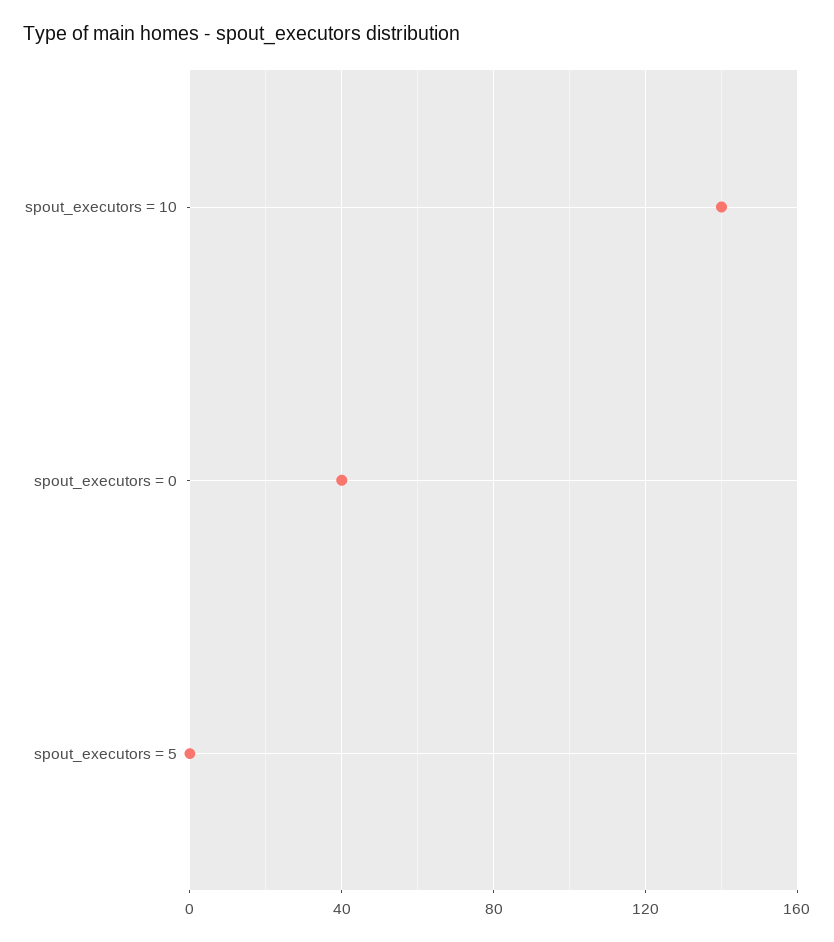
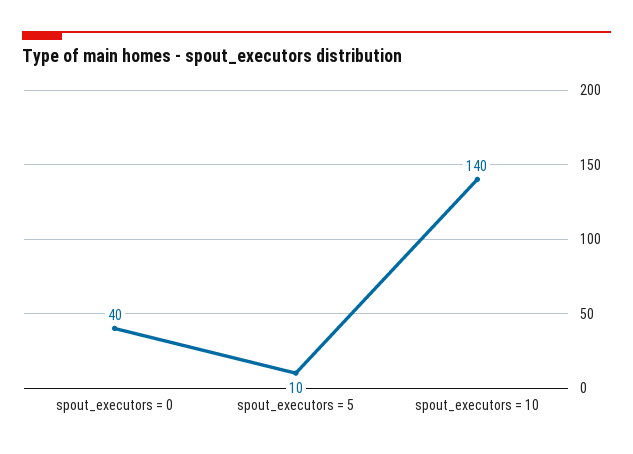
  {
    "spout_executors = 10": 140,
    "spout_executors = 0": 40,
-   "spout_executors = 5": 0
+   "spout_executors = 5": 10
  }

